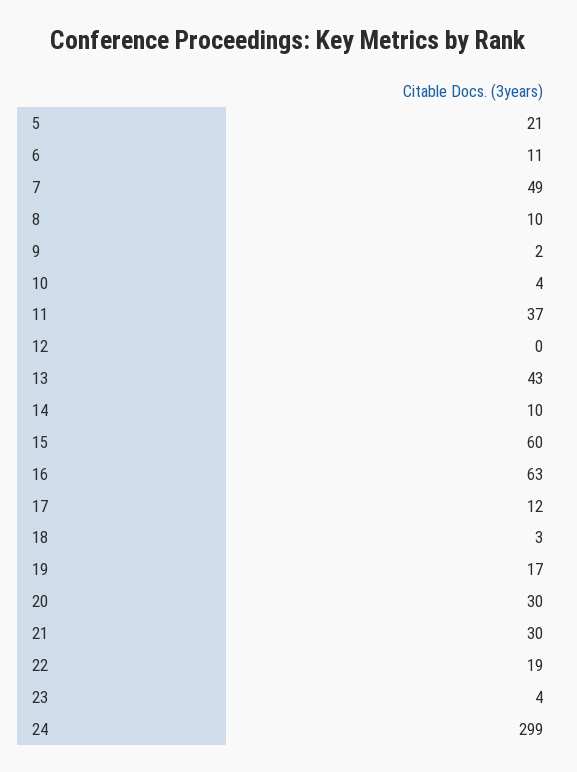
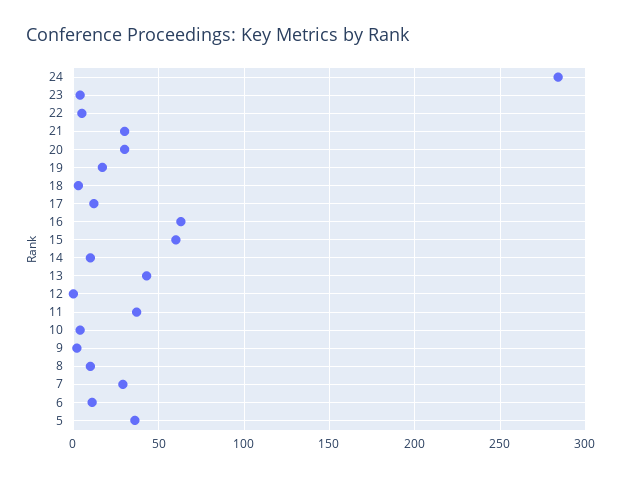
  {
-   "5": 21,
+   "5": 35,
    "6": 11,
-   "7": 49,
+   "7": 30,
    "8": 10,
    "9": 2,
    "10": 4,
    "11": 37,
    "12": 0,
    "13": 43,
    "14": 10,
    "15": 60,
    "16": 63,
    "17": 12,
    "18": 3,
    "19": 17,
    "20": 30,
    "21": 30,
-   "22": 19,
+   "22": 5,
    "23": 4,
-   "24": 299
+   "24": 285
  }

